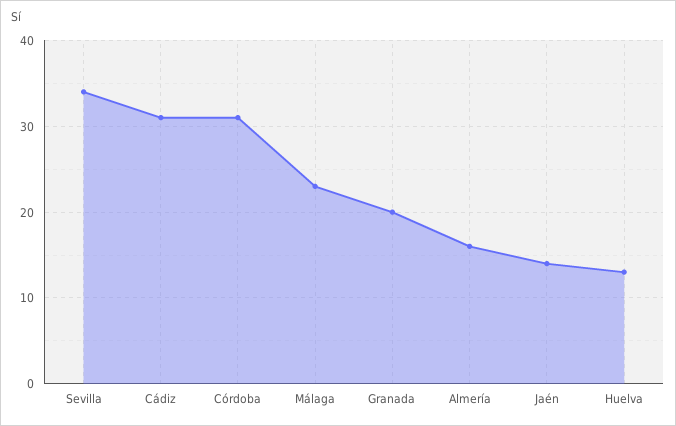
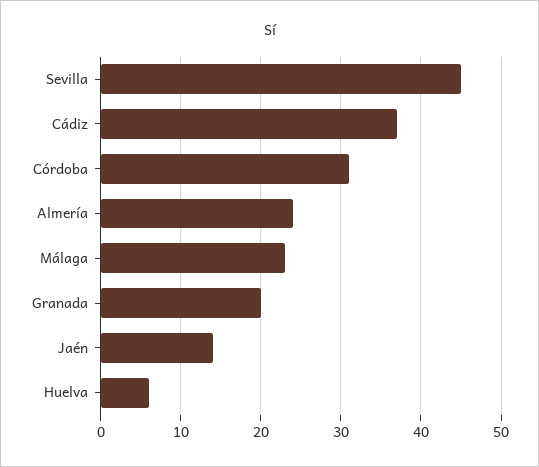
  {
-   "Sevilla": 34,
+   "Sevilla": 45,
-   "Cádiz": 31,
+   "Cádiz": 37,
    "Córdoba": 31,
    "Málaga": 23,
    "Granada": 20,
-   "Almería": 16,
+   "Almería": 24,
    "Jaén": 14,
-   "Huelva": 13
+   "Huelva": 6
  }

